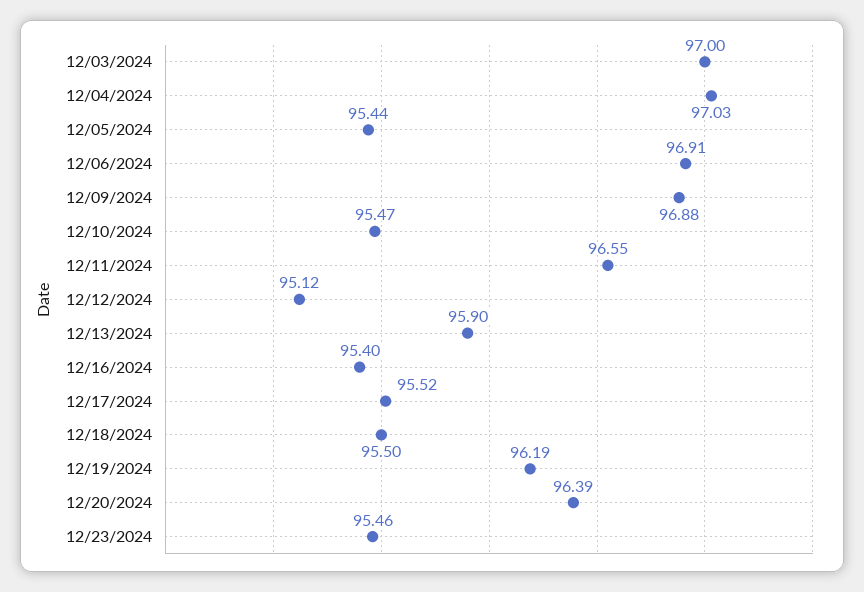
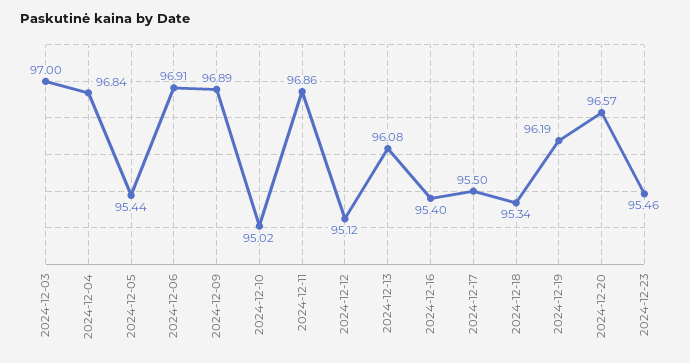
  {
    "12/03/2024": 97,
-   "12/04/2024": 97.03,
+   "12/04/2024": 96.84,
    "12/05/2024": 95.44,
    "12/06/2024": 96.91,
-   "12/09/2024": 96.88,
+   "12/09/2024": 96.89,
-   "12/10/2024": 95.47,
+   "12/10/2024": 95.02,
-   "12/11/2024": 96.55,
+   "12/11/2024": 96.86,
    "12/12/2024": 95.12,
-   "12/13/2024": 95.9,
+   "12/13/2024": 96.08,
    "12/16/2024": 95.4,
-   "12/17/2024": 95.52,
+   "12/17/2024": 95.5,
-   "12/18/2024": 95.5,
+   "12/18/2024": 95.34,
    "12/19/2024": 96.19,
-   "12/20/2024": 96.39,
+   "12/20/2024": 96.57,
    "12/23/2024": 95.46
  }

